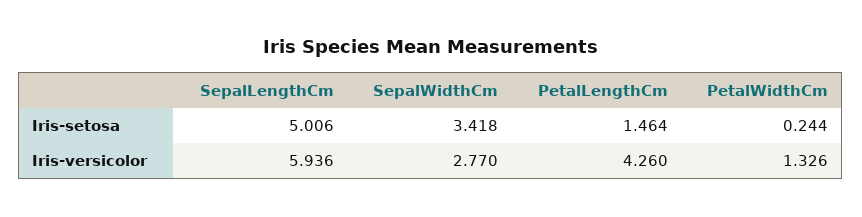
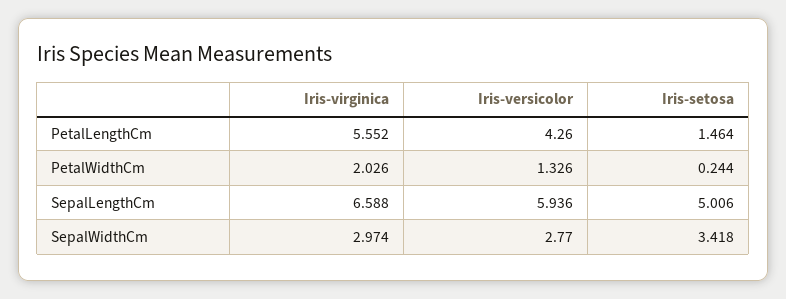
  {
    "SepalLengthCm": {
      "Iris-setosa": 5.006,
-     "Iris-versicolor": 5.936
+     "Iris-versicolor": 5.936,
+     "Iris-virginica": 6.588
    },
    "SepalWidthCm": {
      "Iris-setosa": 3.418,
-     "Iris-versicolor": 2.77
+     "Iris-versicolor": 2.77,
+     "Iris-virginica": 2.974
    },
    "PetalLengthCm": {
      "Iris-setosa": 1.464,
-     "Iris-versicolor": 4.26
+     "Iris-versicolor": 4.26,
+     "Iris-virginica": 5.552
    },
    "PetalWidthCm": {
      "Iris-setosa": 0.244,
-     "Iris-versicolor": 1.326
+     "Iris-versicolor": 1.326,
+     "Iris-virginica": 2.026
    }
  }

